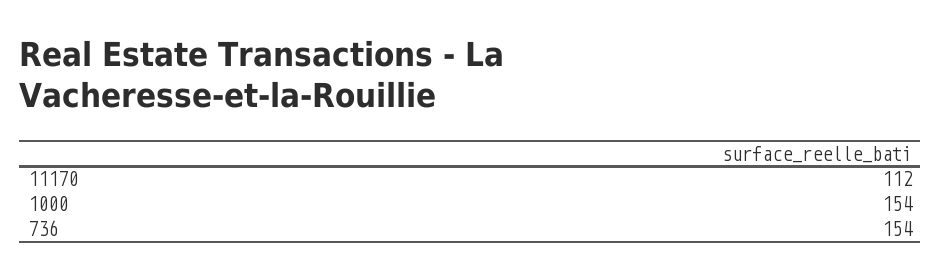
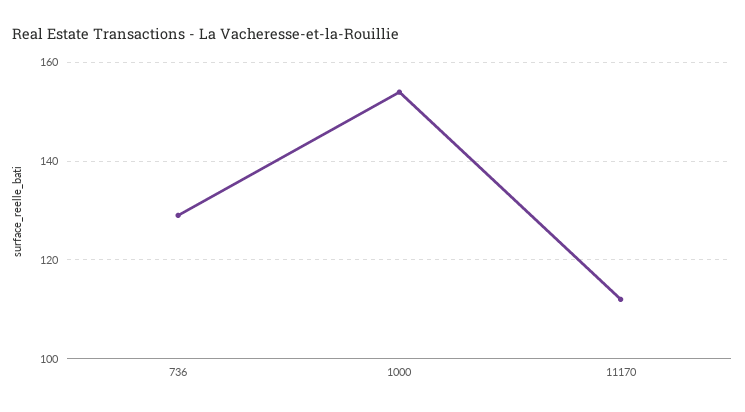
  {
    "11170": 112,
    "1000": 154,
-   "736": 154
+   "736": 130
  }

